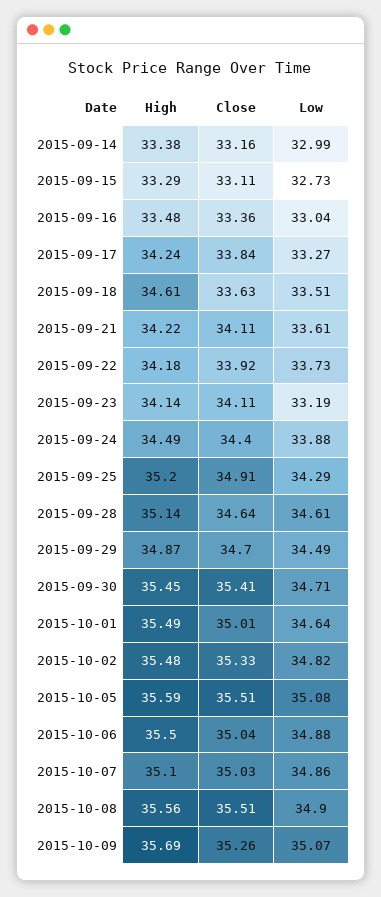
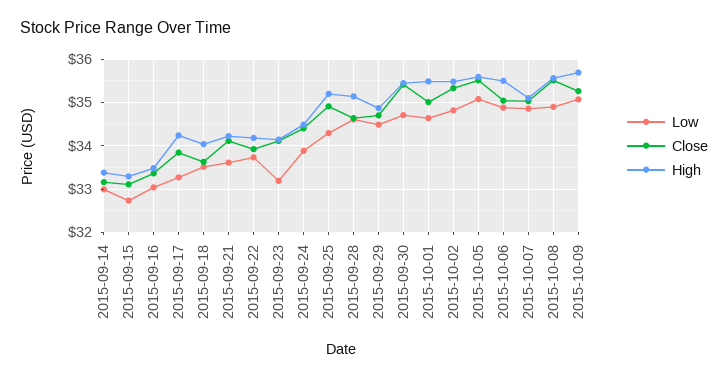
  {
    "High": {
      "2015-09-14": 33.38,
      "2015-09-15": 33.29,
      "2015-09-16": 33.48,
      "2015-09-17": 34.24,
-     "2015-09-18": 34.61,
+     "2015-09-18": 34,
      "2015-09-21": 34.22,
      "2015-09-22": 34.18,
      "2015-09-23": 34.14,
      "2015-09-24": 34.49,
      "2015-09-25": 35.2,
      "2015-09-28": 35.14,
      "2015-09-29": 34.87,
      "2015-09-30": 35.45,
      "2015-10-01": 35.49,
      "2015-10-02": 35.48,
      "2015-10-05": 35.59,
      "2015-10-06": 35.5,
      "2015-10-07": 35.1,
      "2015-10-08": 35.56,
      "2015-10-09": 35.69
    },
    "Close": {
      "2015-09-14": 33.16,
      "2015-09-15": 33.11,
      "2015-09-16": 33.36,
      "2015-09-17": 33.84,
      "2015-09-18": 33.63,
      "2015-09-21": 34.11,
      "2015-09-22": 33.92,
      "2015-09-23": 34.11,
      "2015-09-24": 34.4,
      "2015-09-25": 34.91,
      "2015-09-28": 34.64,
      "2015-09-29": 34.7,
      "2015-09-30": 35.41,
      "2015-10-01": 35.01,
      "2015-10-02": 35.33,
      "2015-10-05": 35.51,
      "2015-10-06": 35.04,
      "2015-10-07": 35.03,
      "2015-10-08": 35.51,
      "2015-10-09": 35.26
    },
    "Low": {
      "2015-09-14": 32.99,
      "2015-09-15": 32.73,
      "2015-09-16": 33.04,
      "2015-09-17": 33.27,
      "2015-09-18": 33.51,
      "2015-09-21": 33.61,
      "2015-09-22": 33.73,
      "2015-09-23": 33.19,
      "2015-09-24": 33.88,
      "2015-09-25": 34.29,
      "2015-09-28": 34.61,
      "2015-09-29": 34.49,
      "2015-09-30": 34.71,
      "2015-10-01": 34.64,
      "2015-10-02": 34.82,
      "2015-10-05": 35.08,
      "2015-10-06": 34.88,
      "2015-10-07": 34.86,
      "2015-10-08": 34.9,
      "2015-10-09": 35.07
    }
  }

